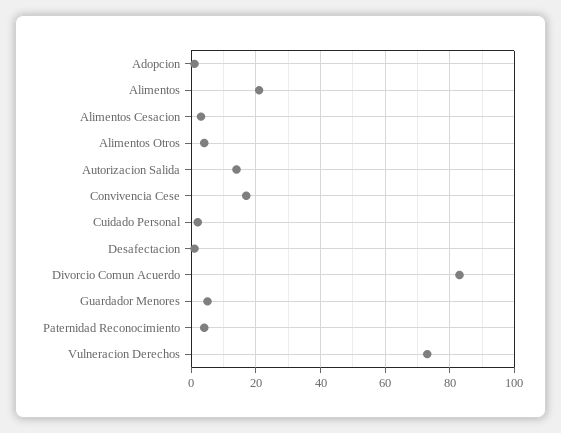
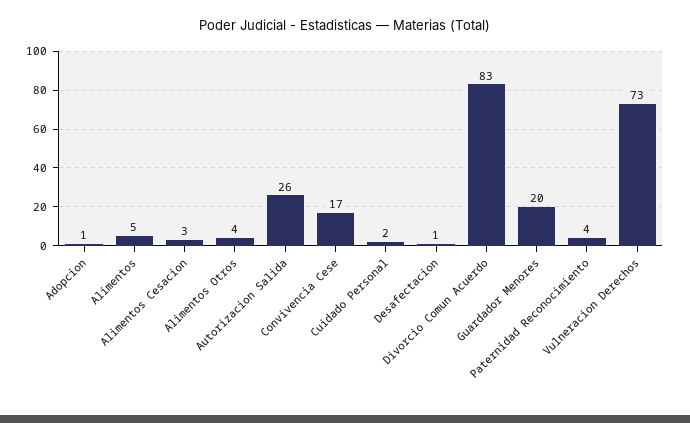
  {
    "Adopcion": 1,
-   "Alimentos": 20,
+   "Alimentos": 5,
    "Alimentos Cesacion": 3,
    "Alimentos Otros": 4,
-   "Autorizacion Salida": 15,
+   "Autorizacion Salida": 26,
    "Convivencia Cese": 17,
    "Cuidado Personal": 2,
    "Desafectacion": 1,
    "Divorcio Comun Acuerdo": 83,
-   "Guardador Menores": 5,
+   "Guardador Menores": 20,
    "Paternidad Reconocimiento": 4,
    "Vulneracion Derechos": 73
  }

